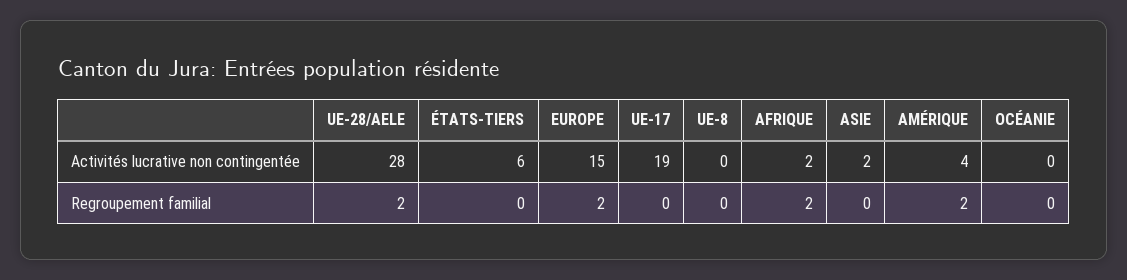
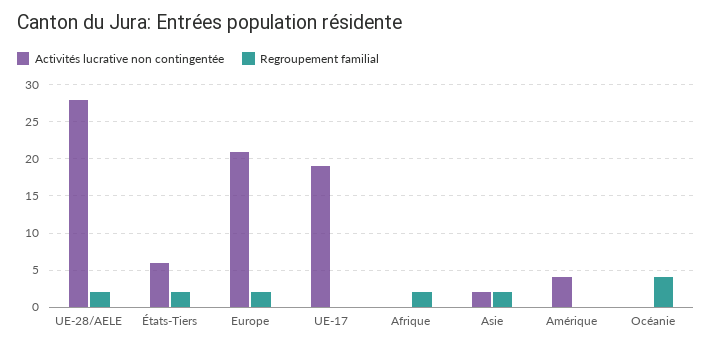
  {
    "Activités lucrative non contingentée": {
      "UE-28/AELE": 28,
      "ÉTATS-TIERS": 6,
-     "EUROPE": 15,
+     "EUROPE": 21,
      "UE-17": 19,
-     "UE-8": 0,
-     "AFRIQUE": 2,
+     "AFRIQUE": 0,
      "ASIE": 2,
      "AMÉRIQUE": 4,
      "OCÉANIE": 0
    },
    "Regroupement familial": {
      "UE-28/AELE": 2,
-     "ÉTATS-TIERS": 0,
+     "ÉTATS-TIERS": 2,
      "EUROPE": 2,
      "UE-17": 0,
-     "UE-8": 0,
      "AFRIQUE": 2,
-     "ASIE": 0,
+     "ASIE": 2,
-     "AMÉRIQUE": 2,
+     "AMÉRIQUE": 0,
-     "OCÉANIE": 0
+     "OCÉANIE": 4
    }
  }

